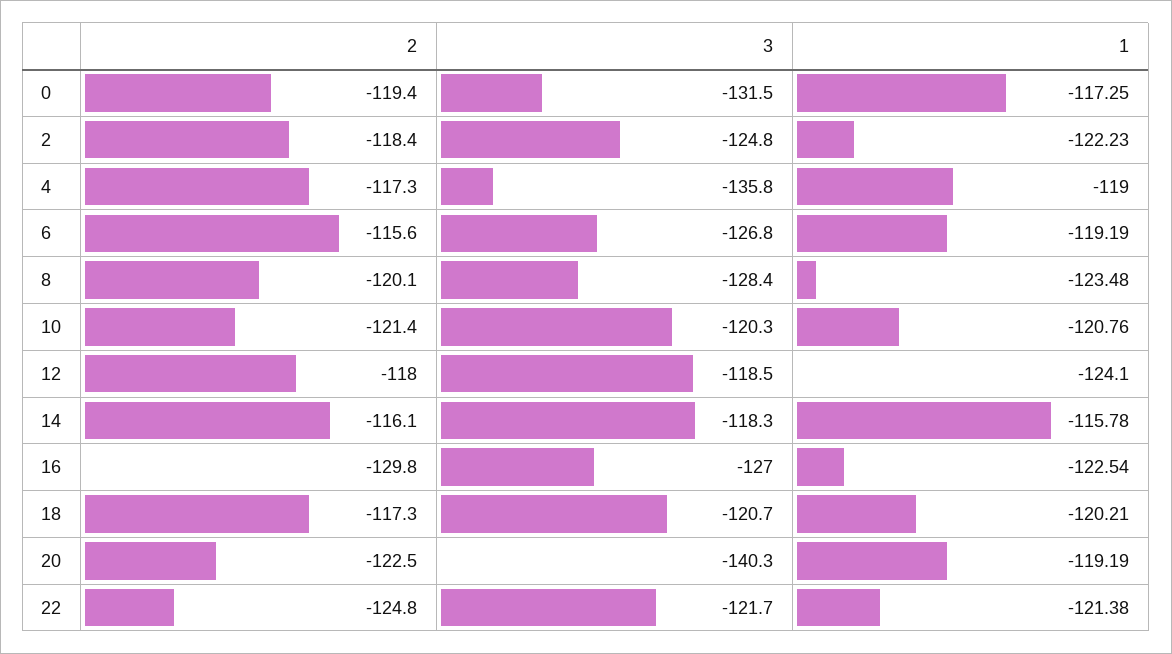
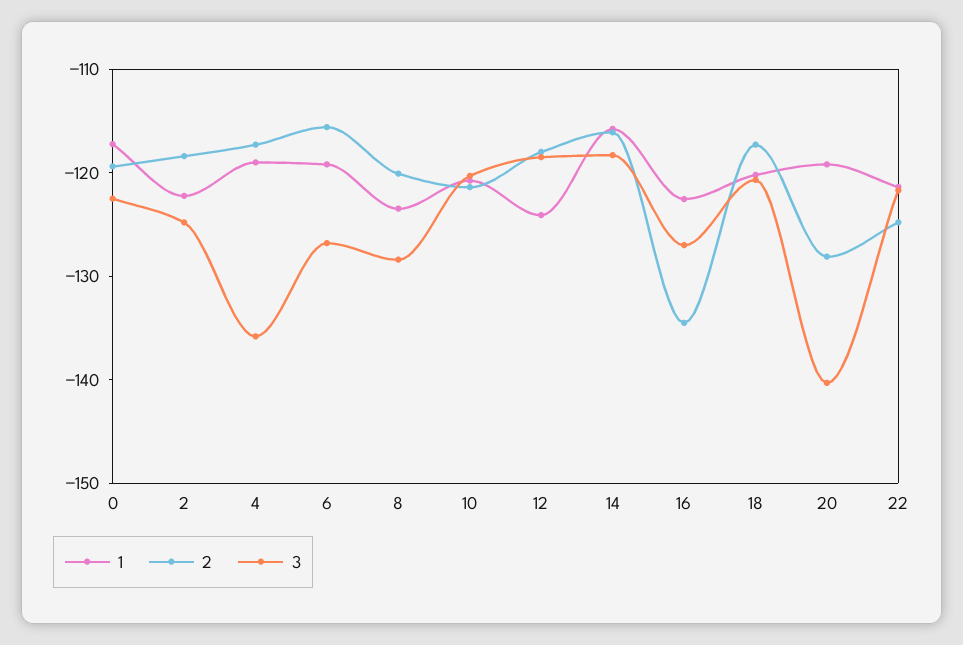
  {
    "2": {
      "0": -119.4,
      "2": -118.4,
      "4": -117.3,
      "6": -115.6,
      "8": -120.1,
      "10": -121.4,
      "12": -118,
      "14": -116.1,
-     "16": -129.8,
+     "16": -134,
      "18": -117.3,
-     "20": -122.5,
+     "20": -128,
      "22": -124.8
    },
    "3": {
-     "0": -131.5,
+     "0": -122,
      "2": -124.8,
      "4": -135.8,
      "6": -126.8,
      "8": -128.4,
      "10": -120.3,
      "12": -118.5,
      "14": -118.3,
      "16": -127,
      "18": -120.7,
      "20": -140.3,
      "22": -121.7
    },
    "1": {
      "0": -117.25,
      "2": -122.23,
      "4": -119,
      "6": -119.19,
      "8": -123.48,
      "10": -120.76,
      "12": -124.1,
      "14": -115.78,
      "16": -122.54,
      "18": -120.21,
      "20": -119.19,
      "22": -121.38
    }
  }

